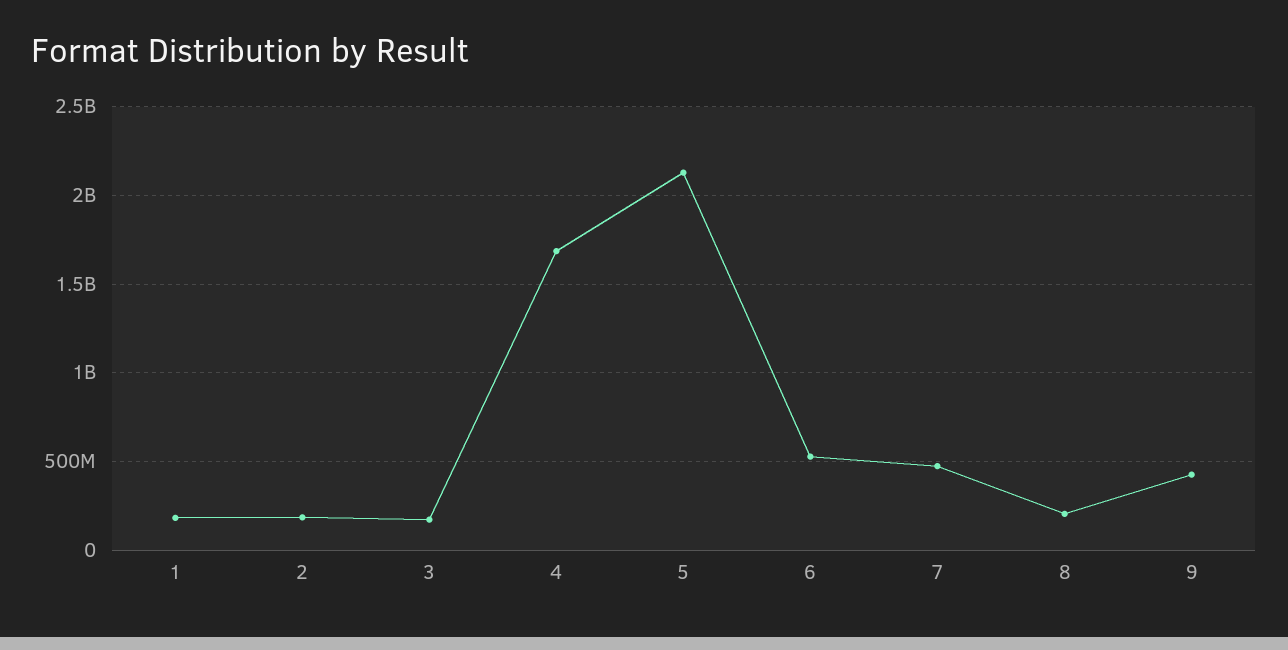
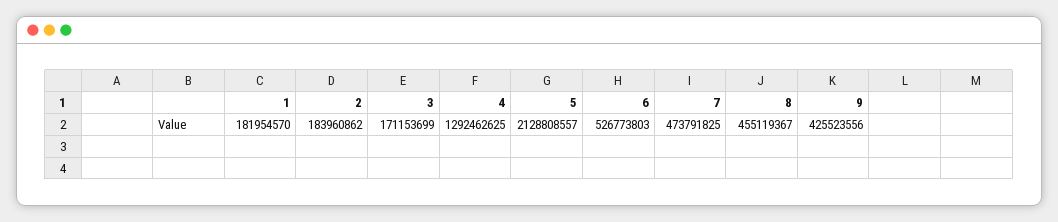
  {
    "1": 181954570,
    "2": 183960862,
    "3": 171153699,
-   "4": 1700000000,
+   "4": 1292462625,
    "5": 2128808557,
    "6": 526773803,
    "7": 473791825,
-   "8": 200000000,
+   "8": 455119367,
    "9": 425523556
  }

